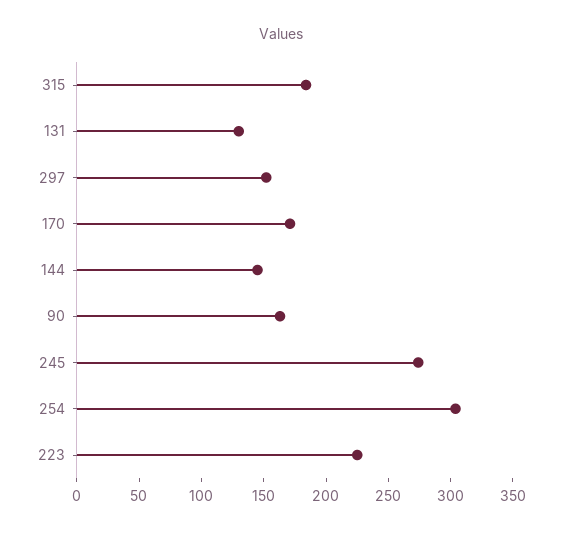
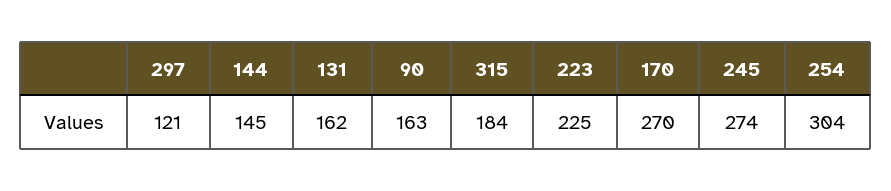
  {
    "315": 184,
-   "131": 130,
+   "131": 162,
-   "297": 150,
+   "297": 121,
-   "170": 170,
+   "170": 270,
    "144": 145,
    "90": 163,
    "245": 274,
    "254": 304,
    "223": 225
  }

